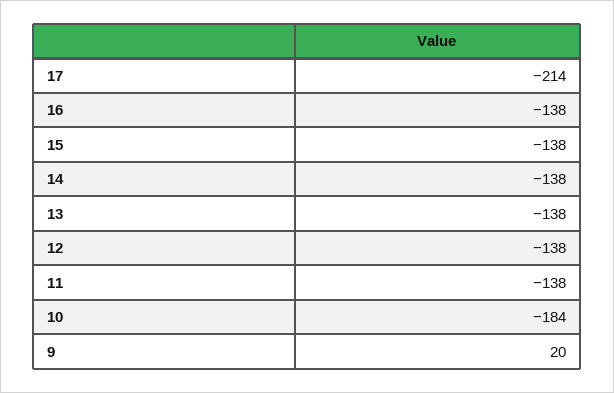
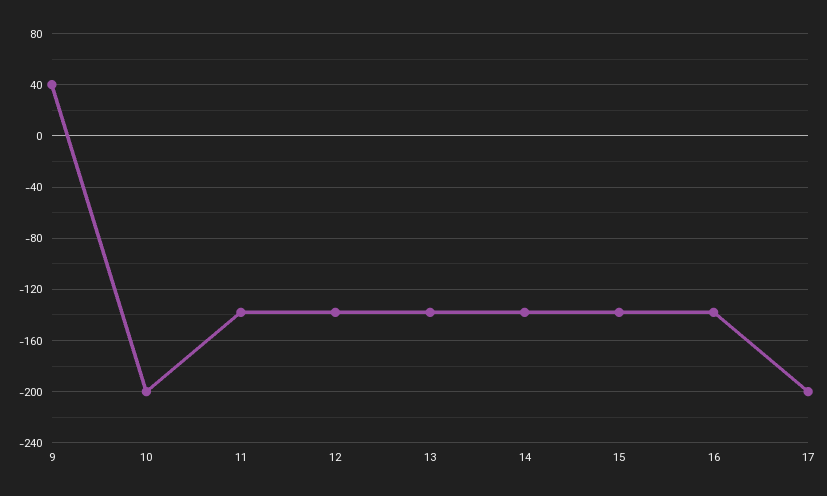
  {
-   "17": -214,
+   "17": -200,
    "16": -138,
    "15": -138,
    "14": -138,
    "13": -138,
    "12": -138,
    "11": -138,
-   "10": -184,
+   "10": -200,
-   "9": 20
+   "9": 40
  }

